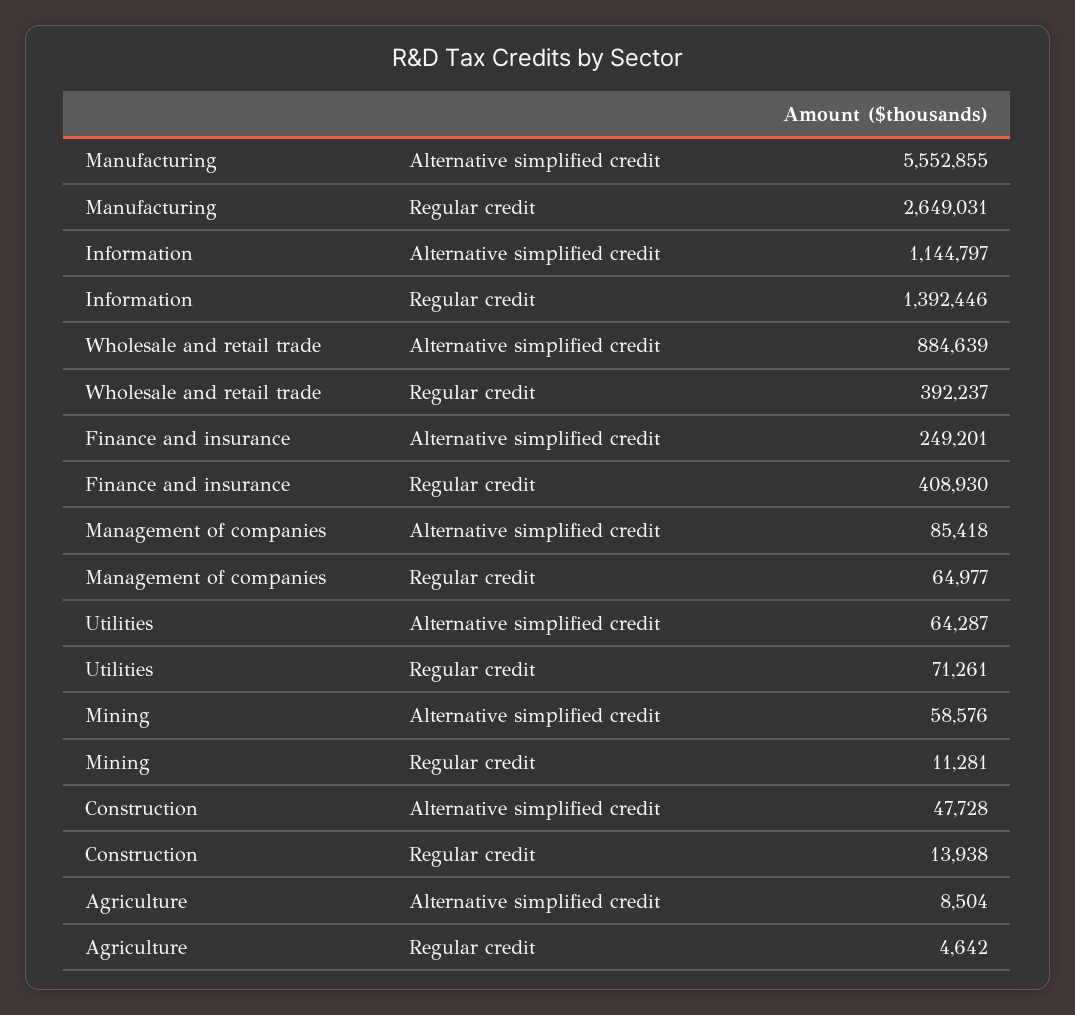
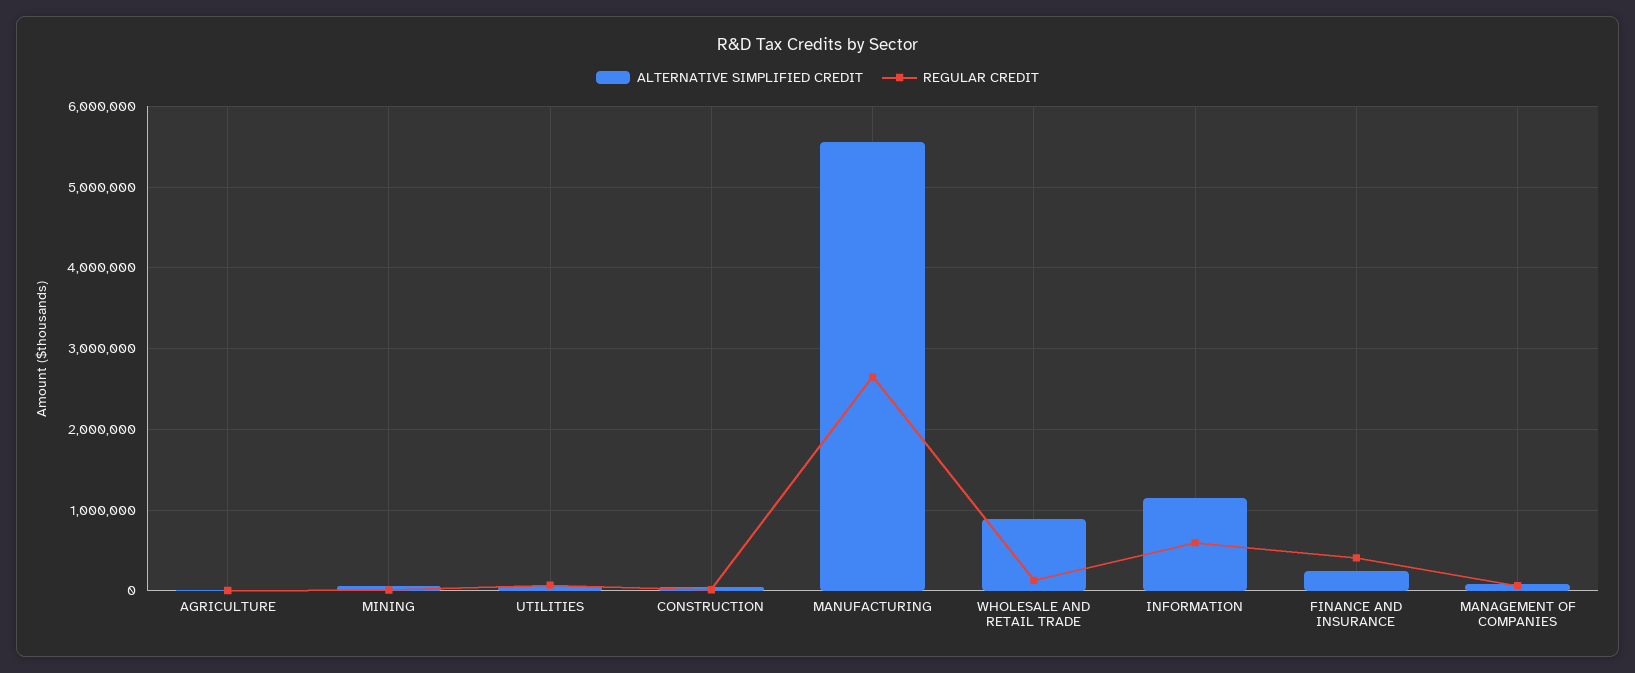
  {
    "Alternative simplified credit": {
      "Manufacturing": 5552855,
      "Information": 1144797,
      "Wholesale and retail trade": 884639,
      "Finance and insurance": 249201,
      "Management of companies": 85418,
      "Utilities": 64287,
      "Mining": 58576,
      "Construction": 47728,
      "Agriculture": 8504
    },
    "Regular credit": {
      "Manufacturing": 2649031,
-     "Information": 1392446,
+     "Information": 600000,
-     "Wholesale and retail trade": 392237,
+     "Wholesale and retail trade": 100000,
      "Finance and insurance": 408930,
      "Management of companies": 64977,
      "Utilities": 71261,
      "Mining": 11281,
      "Construction": 13938,
      "Agriculture": 4642
    }
  }

